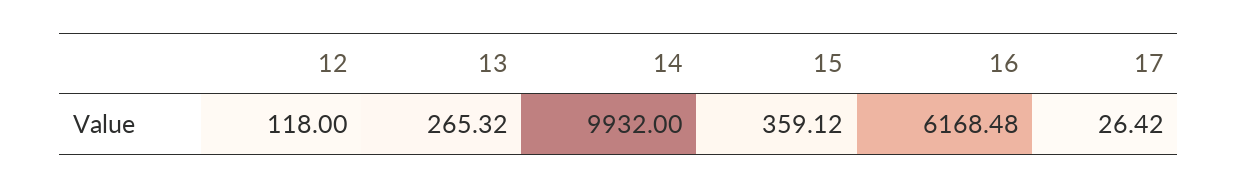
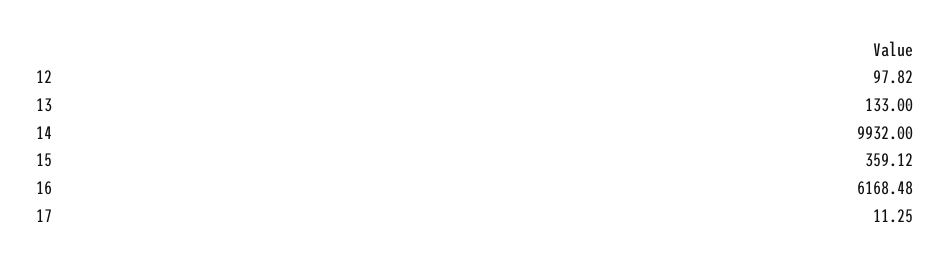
  {
-   "12": 118,
+   "12": 97.82,
-   "13": 265.32,
+   "13": 133,
    "14": 9932,
    "15": 359.12,
    "16": 6168.48,
-   "17": 26.42
+   "17": 11.25
  }

